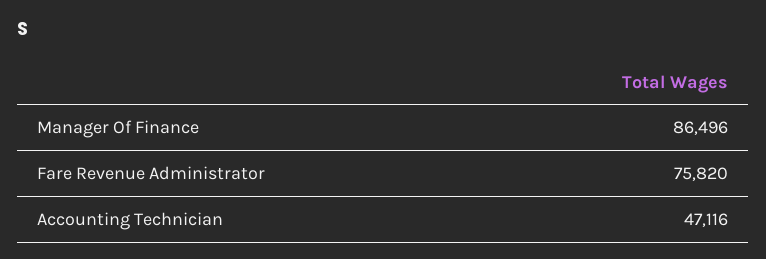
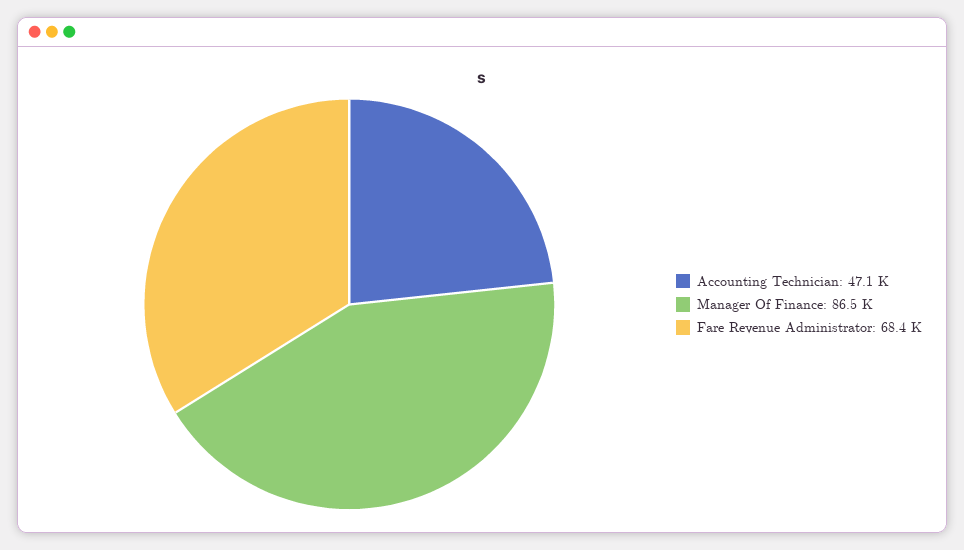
  {
    "Manager Of Finance": 86496,
-   "Fare Revenue Administrator": 75820,
+   "Fare Revenue Administrator": 68400,
    "Accounting Technician": 47116
  }

